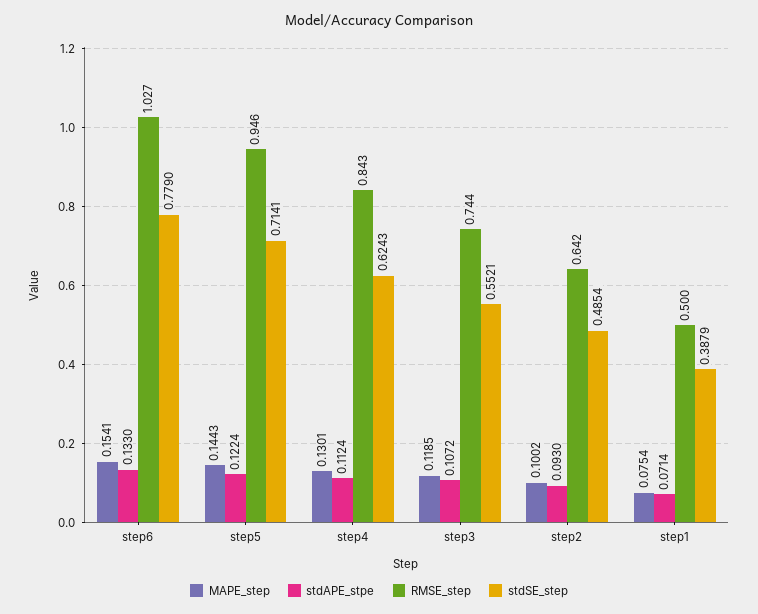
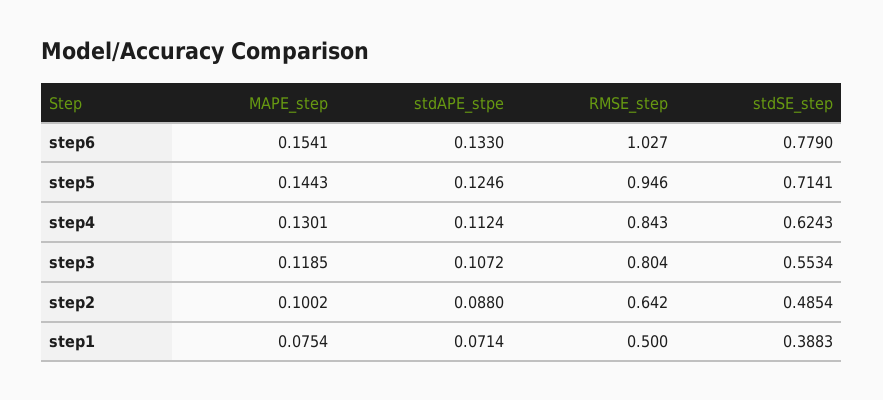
  {
    "MAPE_step": {
      "step6": 0.1541,
      "step5": 0.1443,
      "step4": 0.1301,
      "step3": 0.1185,
      "step2": 0.1002,
      "step1": 0.0754
    },
    "stdAPE_stpe": {
      "step6": 0.133,
-     "step5": 0.1224,
+     "step5": 0.1246,
      "step4": 0.1124,
      "step3": 0.1072,
-     "step2": 0.093,
+     "step2": 0.088,
      "step1": 0.0714
    },
    "RMSE_step": {
      "step6": 1.027,
      "step5": 0.946,
      "step4": 0.843,
-     "step3": 0.744,
+     "step3": 0.804,
      "step2": 0.642,
      "step1": 0.5
    },
    "stdSE_step": {
      "step6": 0.779,
      "step5": 0.7141,
      "step4": 0.6243,
-     "step3": 0.5521,
+     "step3": 0.5534,
      "step2": 0.4854,
-     "step1": 0.3879
+     "step1": 0.3883
    }
  }

